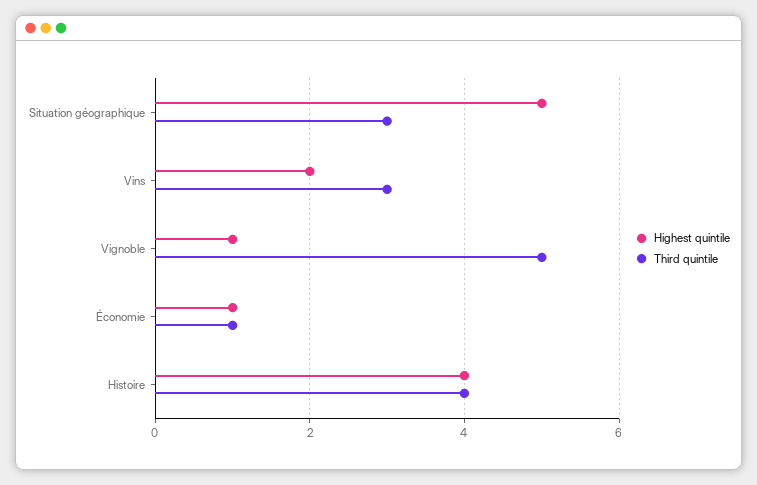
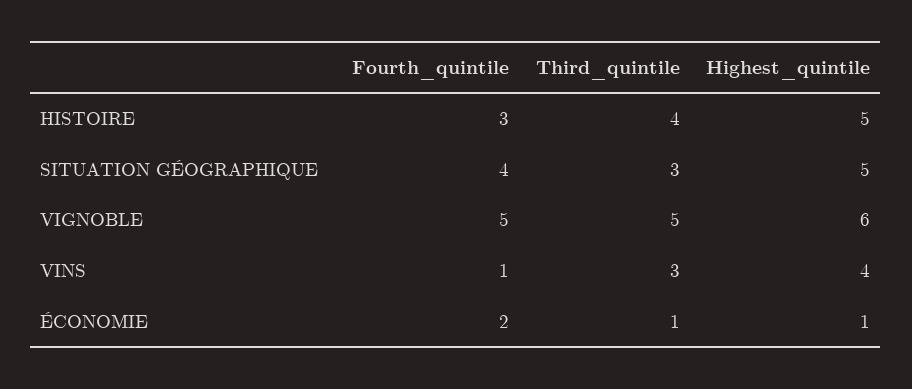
  {
    "Highest quintile": {
      "Situation géographique": 5,
-     "Vins": 2,
+     "Vins": 4,
-     "Vignoble": 1,
+     "Vignoble": 6,
      "Économie": 1,
-     "Histoire": 4
+     "Histoire": 5
    },
    "Third quintile": {
      "Situation géographique": 3,
      "Vins": 3,
      "Vignoble": 5,
      "Économie": 1,
      "Histoire": 4
-   }
+   },
+   "Fourth_quintile": {
+     "Histoire": 3,
+     "Situation géographique": 4,
+     "Vignoble": 5,
+     "Vins": 1,
+     "Économie": 2
+   }
  }

